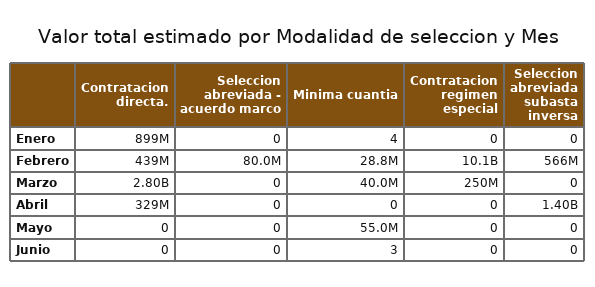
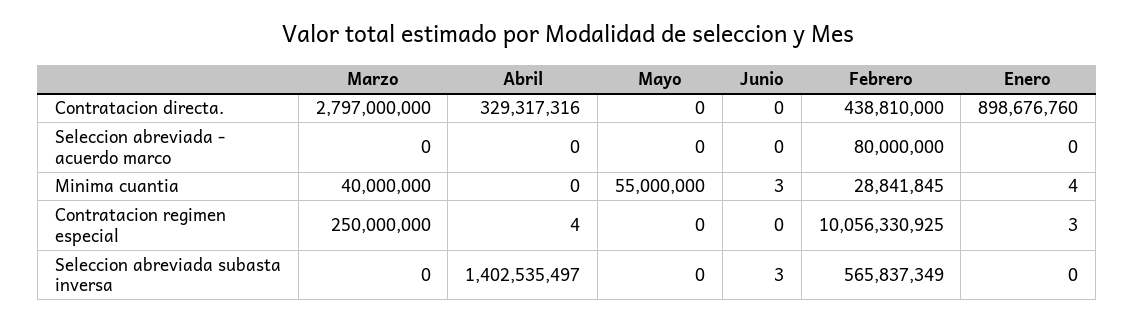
  {
    "Contratacion directa.": {
      "Enero": 898676760,
      "Febrero": 438810000,
      "Marzo": 2797000000,
      "Abril": 329317316,
      "Mayo": 0,
      "Junio": 0
    },
    "Seleccion abreviada - acuerdo marco": {
      "Enero": 0,
      "Febrero": 80000000,
      "Marzo": 0,
      "Abril": 0,
      "Mayo": 0,
      "Junio": 0
    },
    "Minima cuantia": {
      "Enero": 4,
      "Febrero": 28841845,
      "Marzo": 40000000,
      "Abril": 0,
      "Mayo": 55000000,
      "Junio": 3
    },
    "Contratacion regimen especial": {
-     "Enero": 0,
+     "Enero": 3,
      "Febrero": 10056330925,
      "Marzo": 250000000,
-     "Abril": 0,
+     "Abril": 4,
      "Mayo": 0,
      "Junio": 0
    },
    "Seleccion abreviada subasta inversa": {
      "Enero": 0,
      "Febrero": 565837349,
      "Marzo": 0,
      "Abril": 1402535497,
      "Mayo": 0,
-     "Junio": 0
+     "Junio": 3
    }
  }

